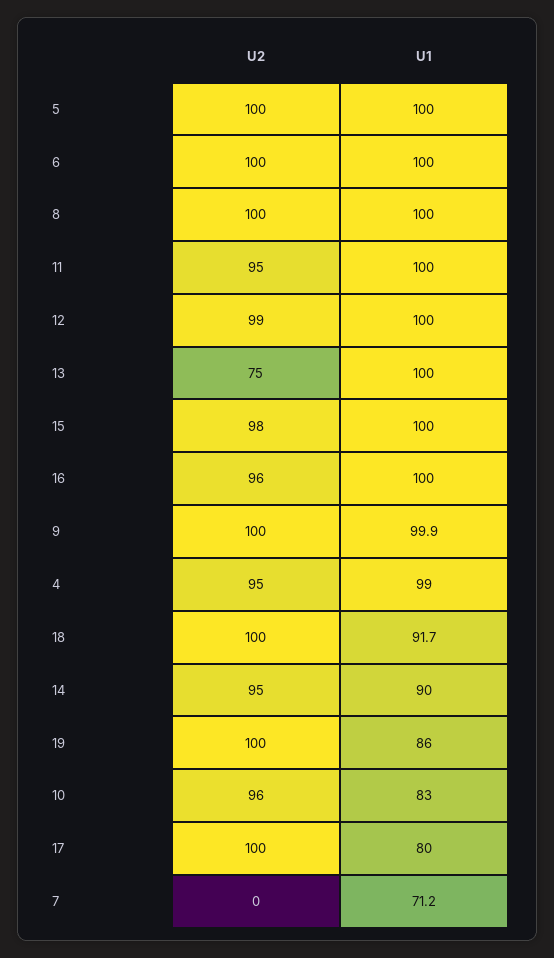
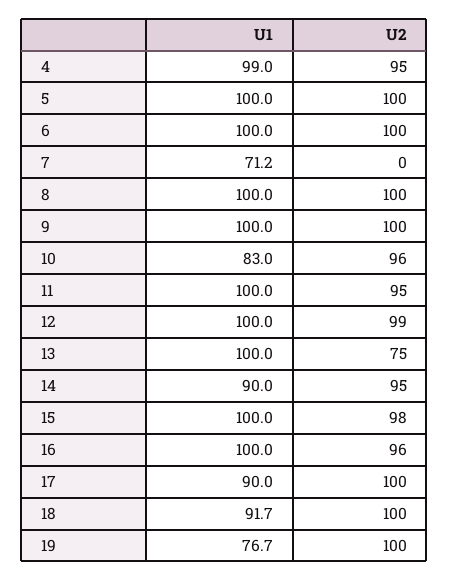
  {
    "U2": {
      "5": 100,
      "6": 100,
      "8": 100,
      "11": 95,
      "12": 99,
      "13": 75,
      "15": 98,
      "16": 96,
      "9": 100,
      "4": 95,
      "18": 100,
      "14": 95,
      "19": 100,
      "10": 96,
      "17": 100,
      "7": 0
    },
    "U1": {
      "5": 100,
      "6": 100,
      "8": 100,
      "11": 100,
      "12": 100,
      "13": 100,
      "15": 100,
      "16": 100,
-     "9": 99.9,
+     "9": 100,
      "4": 99,
      "18": 91.7,
      "14": 90,
-     "19": 86,
+     "19": 76.7,
      "10": 83,
-     "17": 80,
+     "17": 90,
      "7": 71.2
    }
  }

